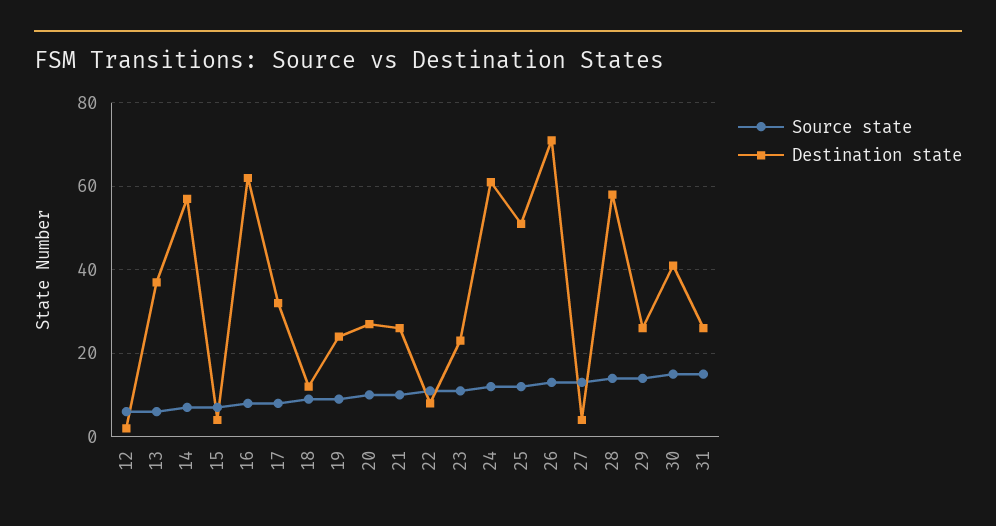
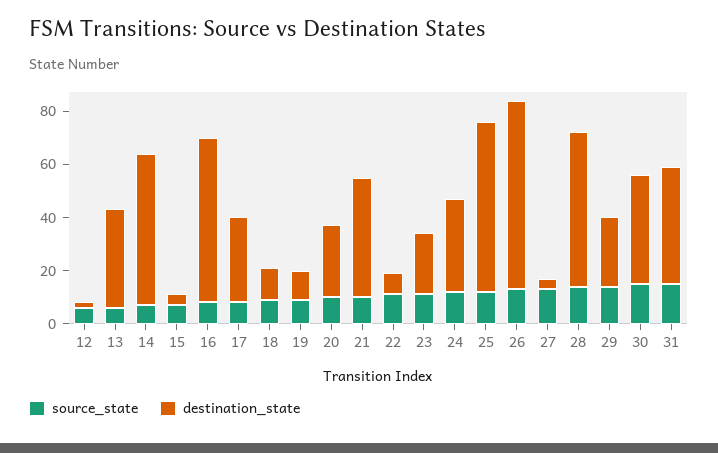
  {
    "Source state": {
      "12": 5,
      "13": 5,
      "14": 5,
      "15": 5,
      "16": 10,
      "17": 10,
      "18": 10,
      "19": 10,
      "20": 10,
      "21": 10,
      "22": 10,
      "23": 10,
      "24": 10,
      "25": 10,
      "26": 15,
      "27": 15,
      "28": 15,
      "29": 15,
      "30": 15,
      "31": 15
    },
    "Destination state": {
      "12": 0,
      "13": 35,
      "14": 55,
      "15": 5,
      "16": 60,
      "17": 30,
      "18": 10,
-     "19": 25,
+     "19": 10,
      "20": 25,
-     "21": 25,
+     "21": 45,
      "22": 10,
      "23": 25,
-     "24": 60,
+     "24": 35,
-     "25": 50,
+     "25": 65,
      "26": 70,
      "27": 5,
      "28": 60,
      "29": 25,
      "30": 40,
-     "31": 25
+     "31": 45
    }
  }

